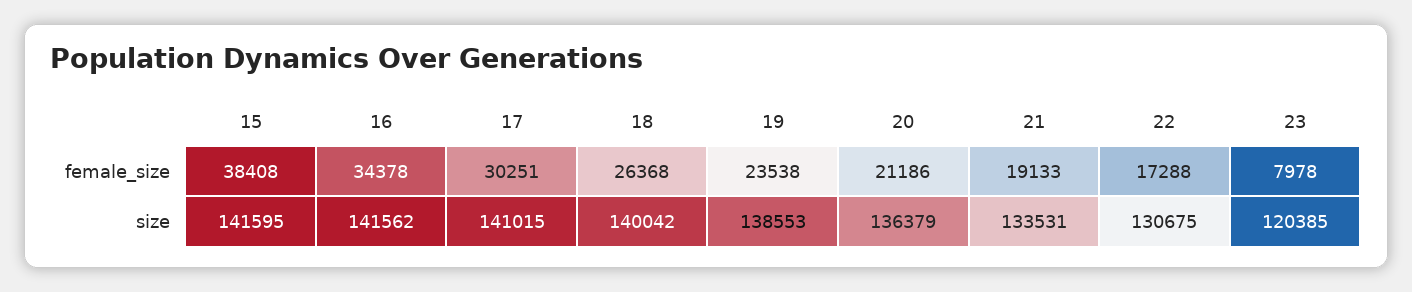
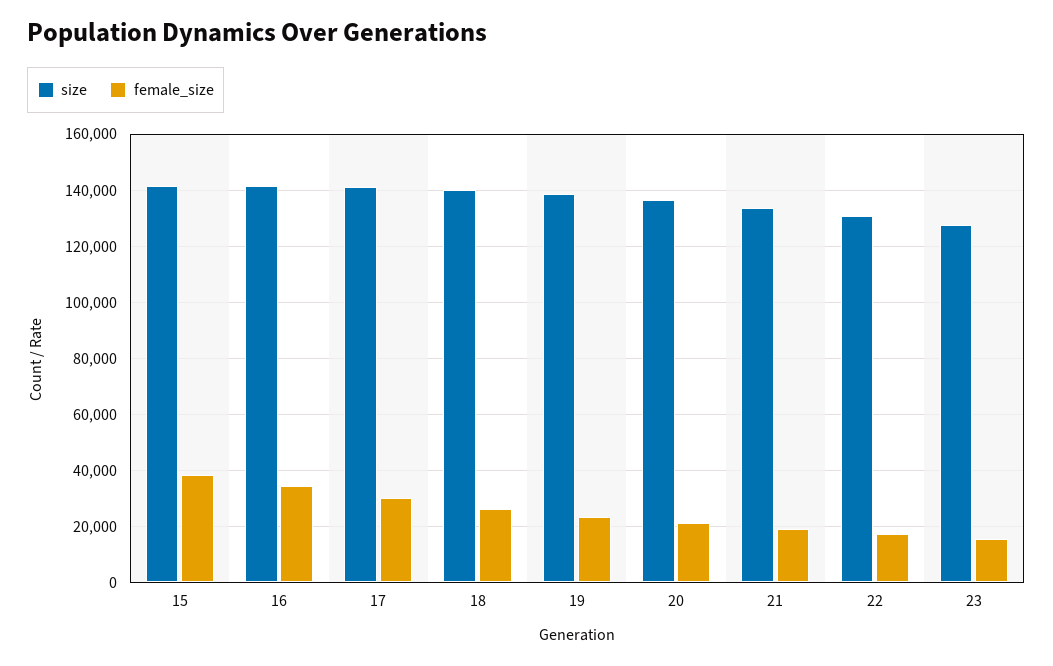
  {
    "female_size": {
      "15": 38408,
      "16": 34378,
      "17": 30251,
      "18": 26368,
      "19": 23538,
      "20": 21186,
      "21": 19133,
      "22": 17288,
-     "23": 7978
+     "23": 15000
    },
    "size": {
      "15": 141595,
      "16": 141562,
      "17": 141015,
      "18": 140042,
      "19": 138553,
      "20": 136379,
      "21": 133531,
      "22": 130675,
-     "23": 120385
+     "23": 127500
    }
  }

